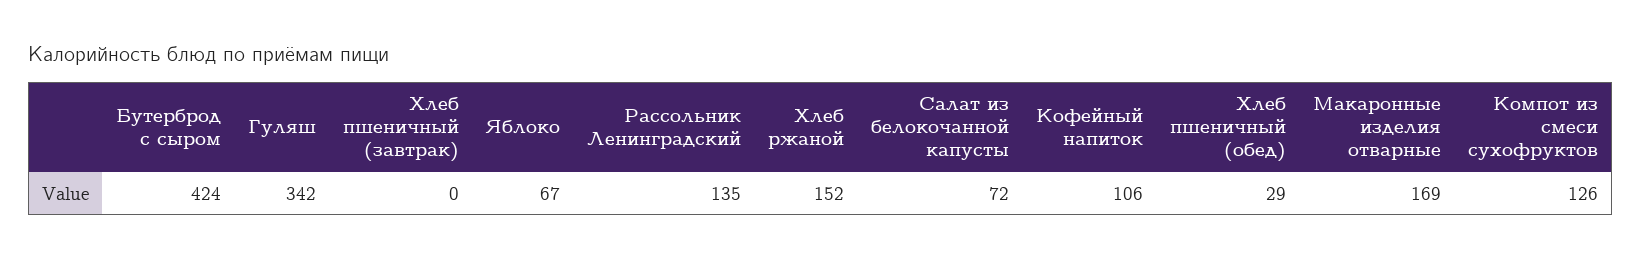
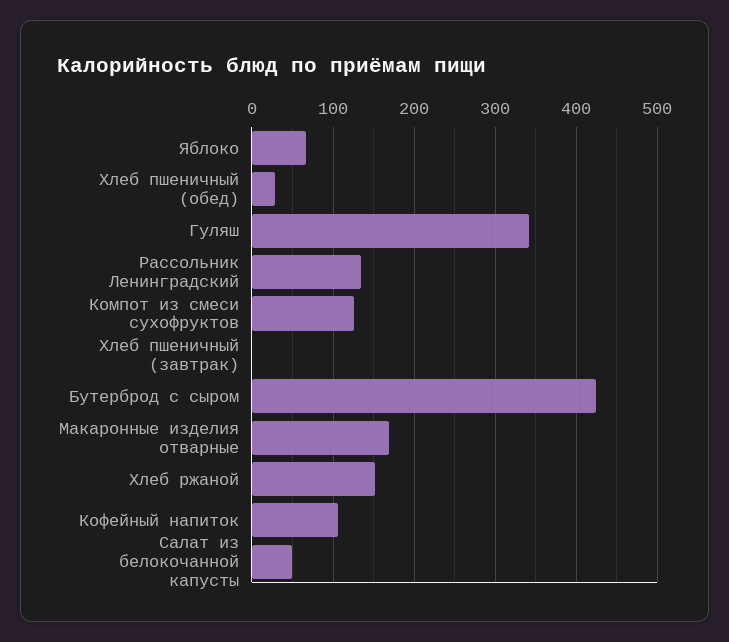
  {
    "Бутерброд с сыром": 424,
    "Гуляш": 342,
    "Хлеб пшеничный (завтрак)": 0,
    "Яблоко": 67,
    "Рассольник Ленинградский": 135,
    "Хлеб ржаной": 152,
-   "Салат из белокочанной капусты": 72,
+   "Салат из белокочанной капусты": 50,
    "Кофейный напиток": 106,
    "Хлеб пшеничный (обед)": 29,
    "Макаронные изделия отварные": 169,
    "Компот из смеси сухофруктов": 126
  }

